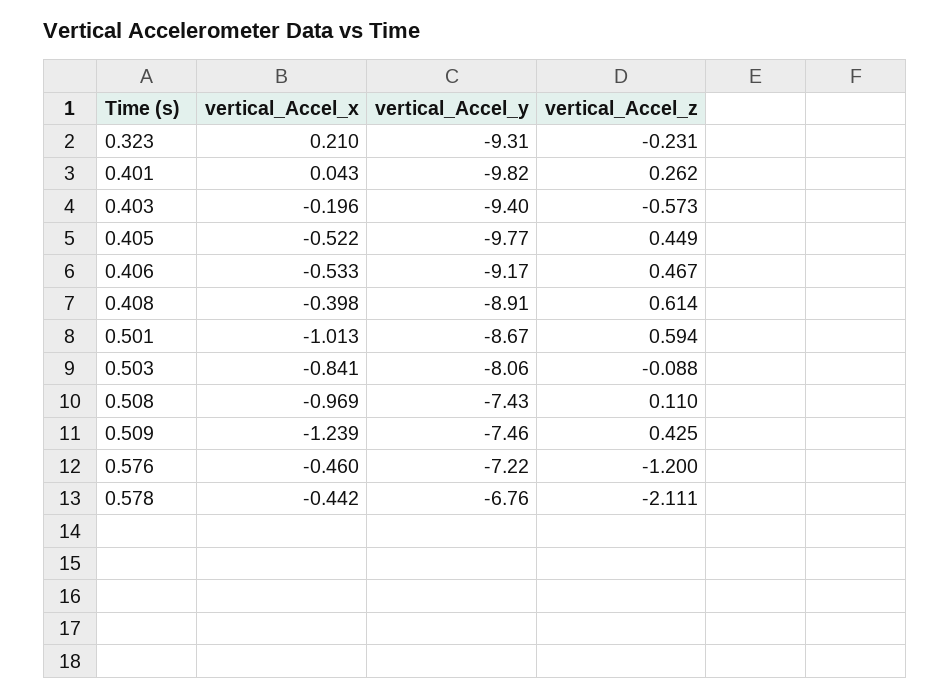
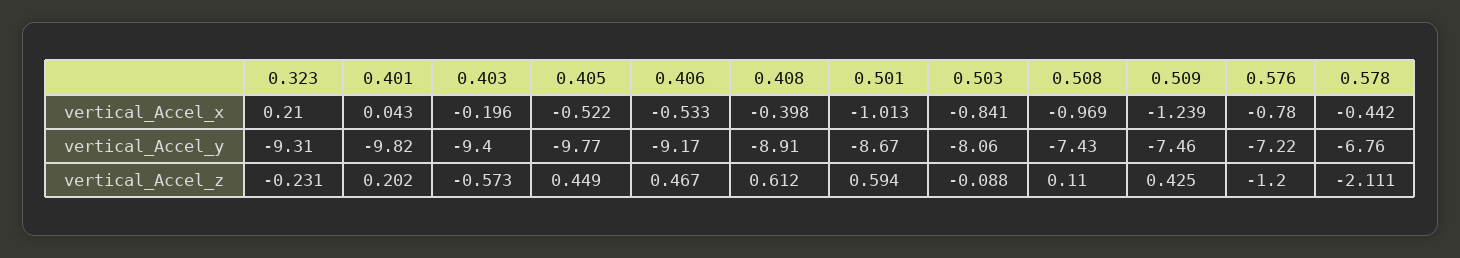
  {
    "vertical_Accel_x": {
      "0.323": 0.21,
      "0.401": 0.043,
      "0.403": -0.196,
      "0.405": -0.522,
      "0.406": -0.533,
      "0.408": -0.398,
      "0.501": -1.013,
      "0.503": -0.841,
      "0.508": -0.969,
      "0.509": -1.239,
-     "0.576": -0.46,
+     "0.576": -0.78,
      "0.578": -0.442
    },
    "vertical_Accel_y": {
      "0.323": -9.31,
      "0.401": -9.82,
      "0.403": -9.4,
      "0.405": -9.77,
      "0.406": -9.17,
      "0.408": -8.91,
      "0.501": -8.67,
      "0.503": -8.06,
      "0.508": -7.43,
      "0.509": -7.46,
      "0.576": -7.22,
      "0.578": -6.76
    },
    "vertical_Accel_z": {
      "0.323": -0.231,
-     "0.401": 0.262,
+     "0.401": 0.202,
      "0.403": -0.573,
      "0.405": 0.449,
      "0.406": 0.467,
-     "0.408": 0.614,
+     "0.408": 0.612,
      "0.501": 0.594,
      "0.503": -0.088,
      "0.508": 0.11,
      "0.509": 0.425,
      "0.576": -1.2,
      "0.578": -2.111
    }
  }

